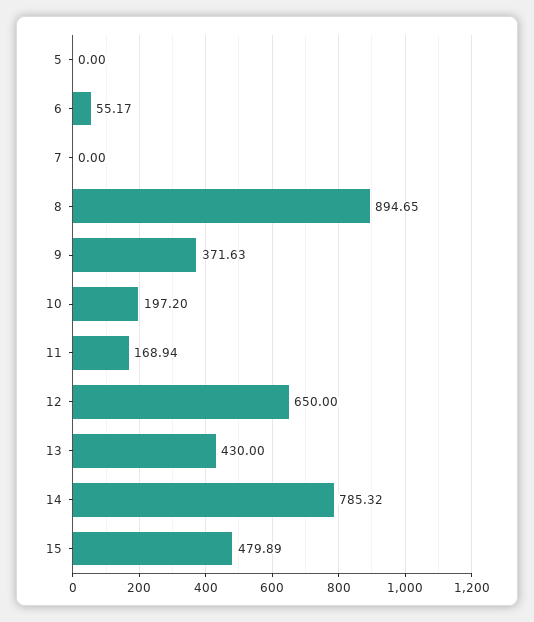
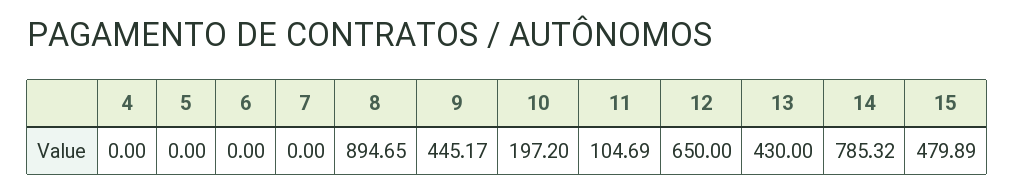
  {
    "5": 0,
-   "6": 55.17,
+   "6": 0,
    "7": 0,
    "8": 894.65,
-   "9": 371.63,
+   "9": 445.17,
    "10": 197.2,
-   "11": 168.94,
+   "11": 104.69,
    "12": 650,
    "13": 430,
    "14": 785.32,
-   "15": 479.89
+   "15": 479.89,
+   "4": 0
  }

